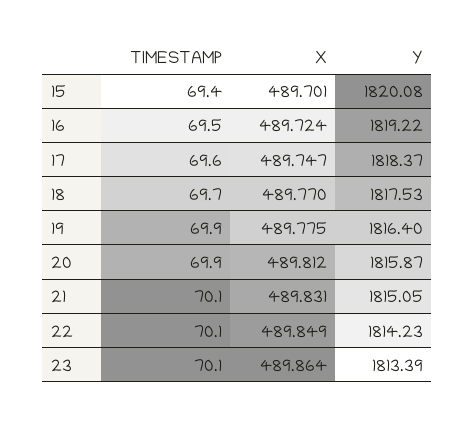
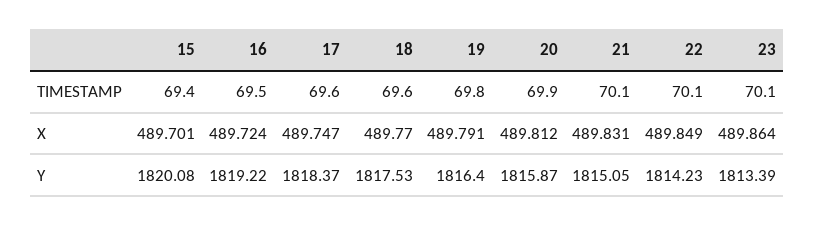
  {
    "TIMESTAMP": {
      "15": 69.4,
      "16": 69.5,
      "17": 69.6,
-     "18": 69.7,
+     "18": 69.6,
-     "19": 69.9,
+     "19": 69.8,
      "20": 69.9,
      "21": 70.1,
      "22": 70.1,
      "23": 70.1
    },
    "X": {
      "15": 489.701,
      "16": 489.724,
      "17": 489.747,
      "18": 489.77,
-     "19": 489.775,
+     "19": 489.791,
      "20": 489.812,
      "21": 489.831,
      "22": 489.849,
      "23": 489.864
    },
    "Y": {
      "15": 1820.08,
      "16": 1819.22,
      "17": 1818.37,
      "18": 1817.53,
      "19": 1816.4,
      "20": 1815.87,
      "21": 1815.05,
      "22": 1814.23,
      "23": 1813.39
    }
  }

